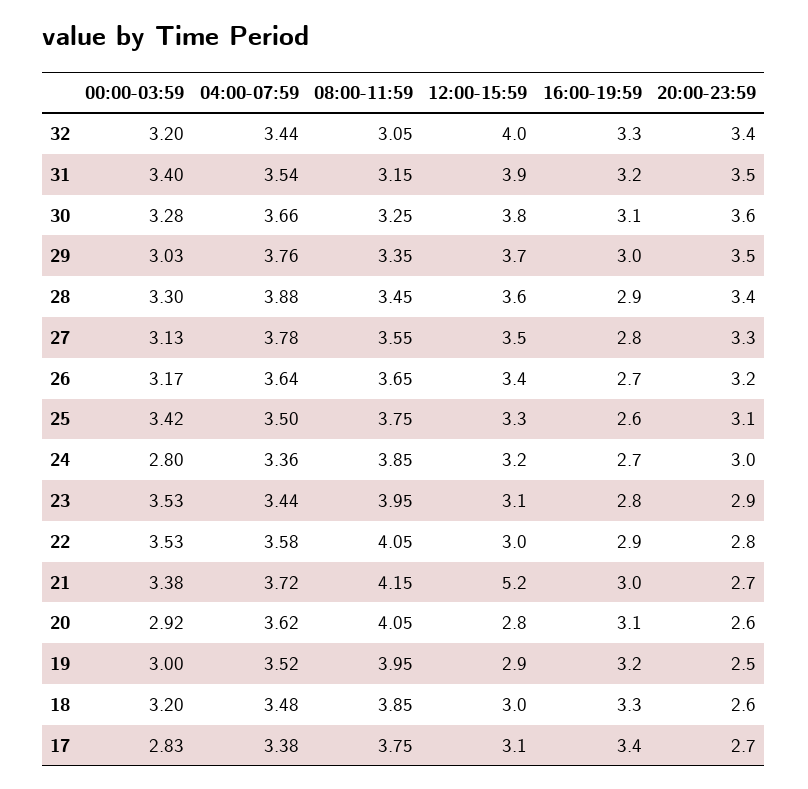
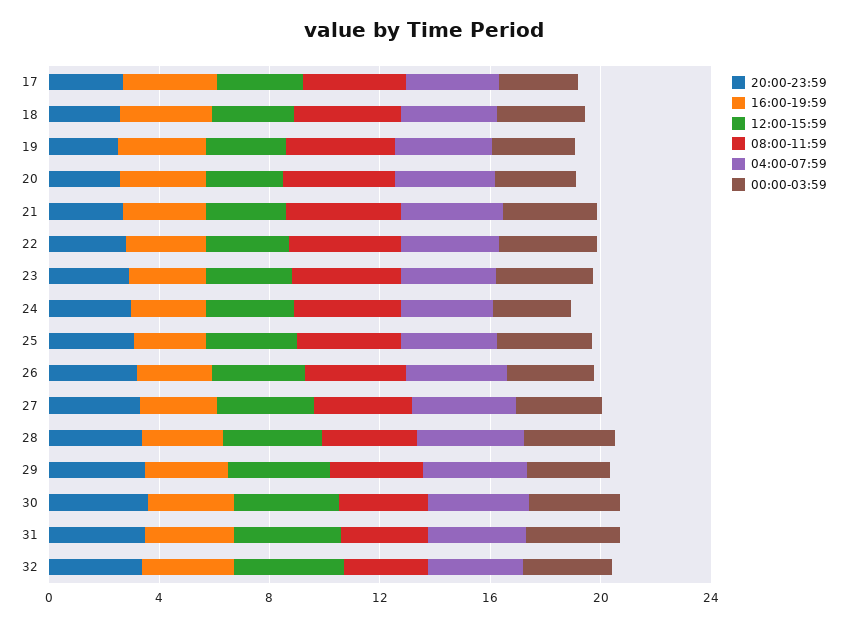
  {
    "00:00-03:59": {
      "32": 3.2,
      "31": 3.4,
      "30": 3.28,
      "29": 3.03,
      "28": 3.3,
      "27": 3.13,
      "26": 3.17,
      "25": 3.42,
      "24": 2.8,
      "23": 3.53,
      "22": 3.53,
      "21": 3.38,
      "20": 2.92,
      "19": 3,
      "18": 3.2,
      "17": 2.83
    },
    "04:00-07:59": {
      "32": 3.44,
      "31": 3.54,
      "30": 3.66,
      "29": 3.76,
      "28": 3.88,
      "27": 3.78,
      "26": 3.64,
      "25": 3.5,
      "24": 3.36,
      "23": 3.44,
      "22": 3.58,
      "21": 3.72,
      "20": 3.62,
      "19": 3.52,
      "18": 3.48,
      "17": 3.38
    },
    "08:00-11:59": {
      "32": 3.05,
      "31": 3.15,
      "30": 3.25,
      "29": 3.35,
      "28": 3.45,
      "27": 3.55,
      "26": 3.65,
      "25": 3.75,
      "24": 3.85,
      "23": 3.95,
      "22": 4.05,
      "21": 4.15,
      "20": 4.05,
      "19": 3.95,
      "18": 3.85,
      "17": 3.75
    },
    "12:00-15:59": {
      "32": 4,
      "31": 3.9,
      "30": 3.8,
      "29": 3.7,
      "28": 3.6,
      "27": 3.5,
      "26": 3.4,
      "25": 3.3,
      "24": 3.2,
      "23": 3.1,
      "22": 3,
-     "21": 5.2,
+     "21": 3,
      "20": 2.8,
      "19": 2.9,
      "18": 3,
      "17": 3.1
    },
    "16:00-19:59": {
      "32": 3.3,
      "31": 3.2,
      "30": 3.1,
      "29": 3,
      "28": 2.9,
      "27": 2.8,
      "26": 2.7,
      "25": 2.6,
      "24": 2.7,
      "23": 2.8,
      "22": 2.9,
      "21": 3,
      "20": 3.1,
      "19": 3.2,
      "18": 3.3,
      "17": 3.4
    },
    "20:00-23:59": {
      "32": 3.4,
      "31": 3.5,
      "30": 3.6,
      "29": 3.5,
      "28": 3.4,
      "27": 3.3,
      "26": 3.2,
      "25": 3.1,
      "24": 3,
      "23": 2.9,
      "22": 2.8,
      "21": 2.7,
      "20": 2.6,
      "19": 2.5,
      "18": 2.6,
      "17": 2.7
    }
  }

